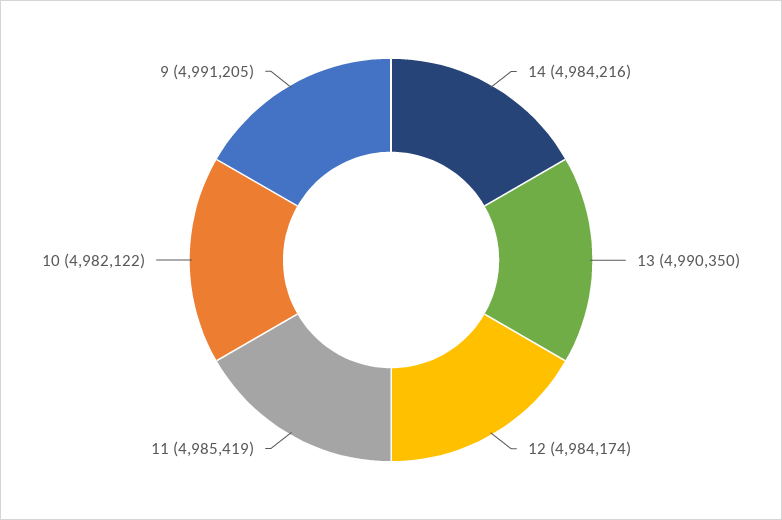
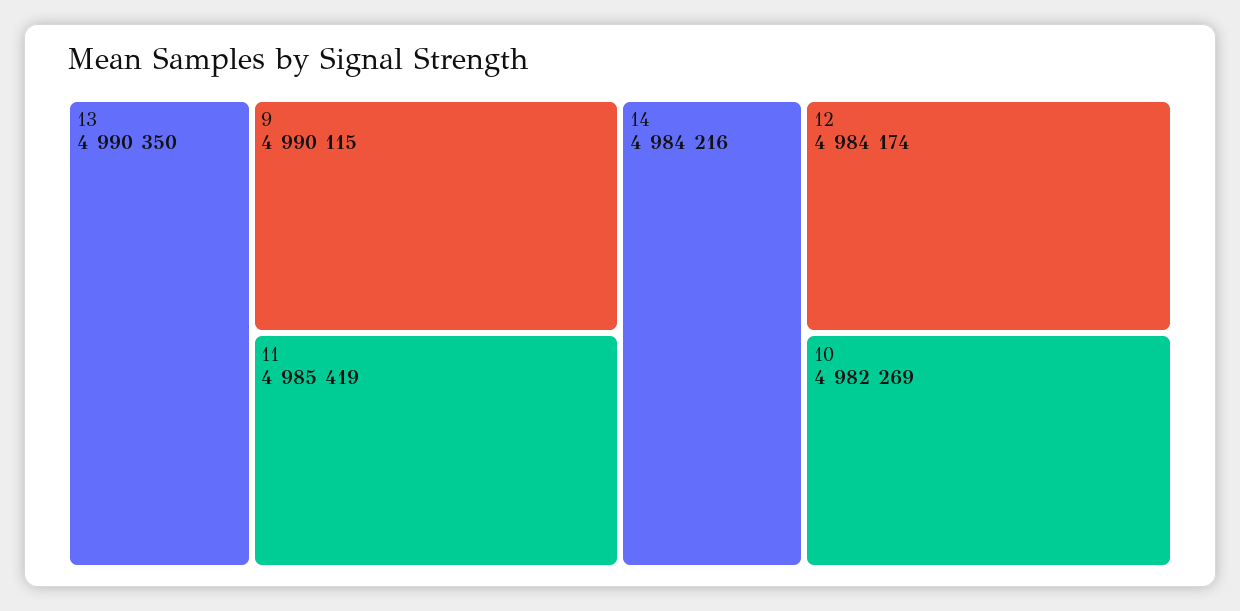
  {
    "14": 4984216,
    "13": 4990350,
    "12": 4984174,
    "11": 4985419,
-   "10": 4982122,
+   "10": 4982269,
-   "9": 4991205
+   "9": 4990115
  }

